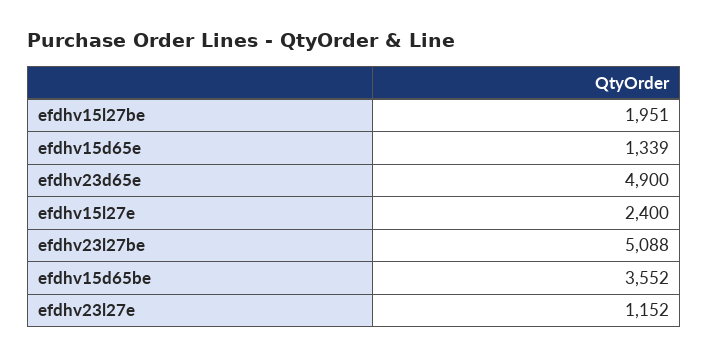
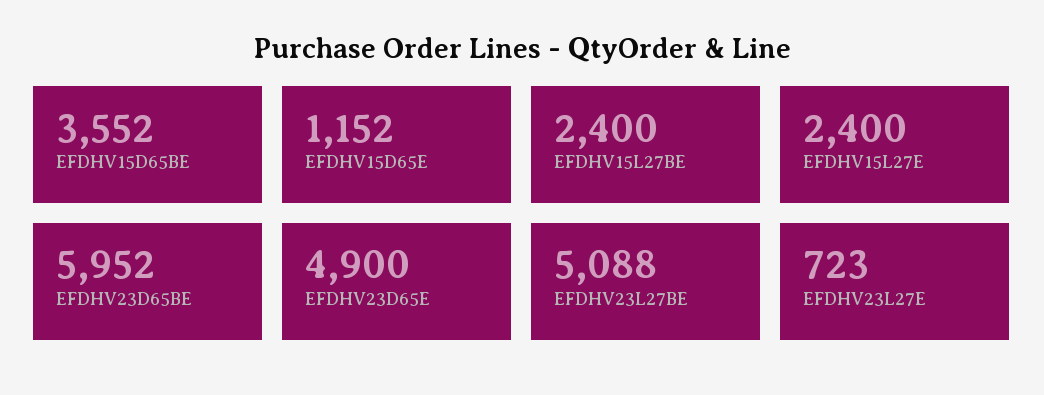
  {
-   "efdhv15l27be": 1951,
+   "efdhv15l27be": 2400,
-   "efdhv15d65e": 1339,
+   "efdhv15d65e": 1152,
    "efdhv23d65e": 4900,
    "efdhv15l27e": 2400,
    "efdhv23l27be": 5088,
    "efdhv15d65be": 3552,
-   "efdhv23l27e": 1152
+   "efdhv23l27e": 723,
+   "EFDHV23D65BE": 5952
  }

